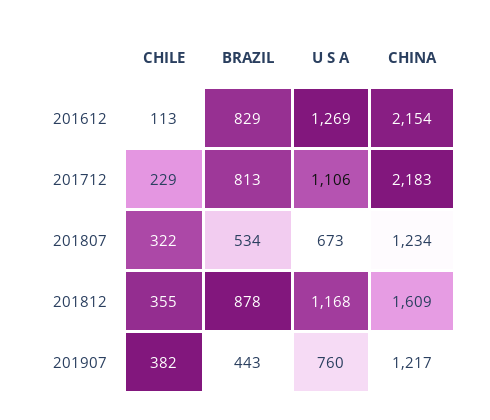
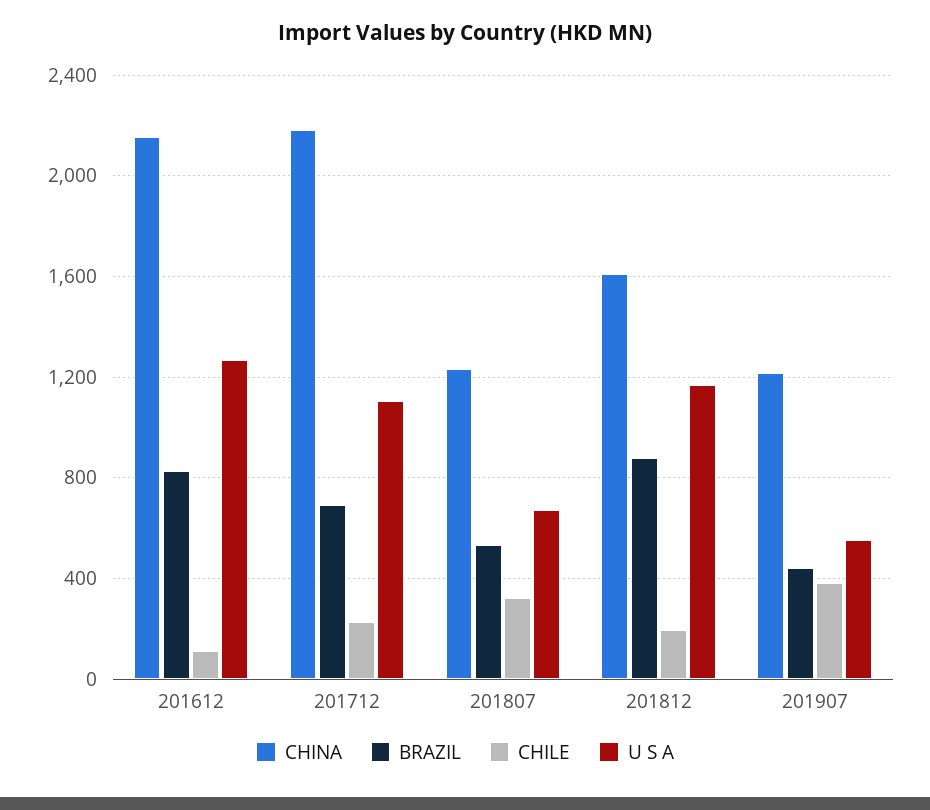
  {
    "CHILE": {
      "201612": 113,
      "201712": 229,
      "201807": 322,
-     "201812": 355,
+     "201812": 200,
      "201907": 382
    },
    "BRAZIL": {
      "201612": 829,
-     "201712": 813,
+     "201712": 700,
      "201807": 534,
      "201812": 878,
      "201907": 443
    },
    "U S A": {
      "201612": 1269,
      "201712": 1106,
      "201807": 673,
      "201812": 1168,
-     "201907": 760
+     "201907": 550
    },
    "CHINA": {
      "201612": 2154,
      "201712": 2183,
      "201807": 1234,
      "201812": 1609,
      "201907": 1217
    }
  }

